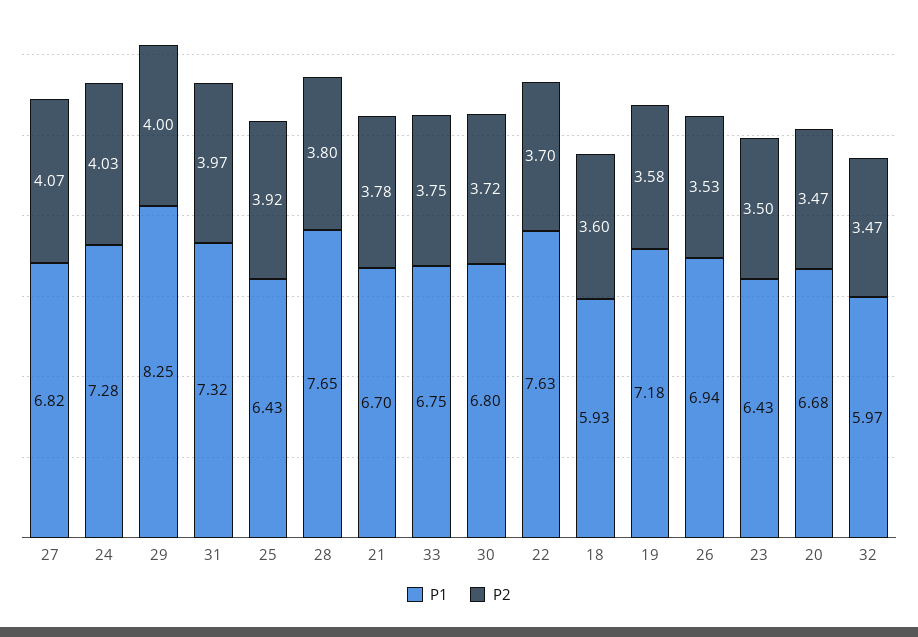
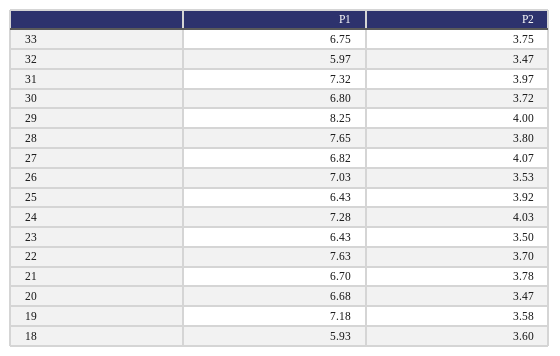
  {
    "P1": {
      "27": 6.82,
      "24": 7.28,
      "29": 8.25,
      "31": 7.32,
      "25": 6.43,
      "28": 7.65,
      "21": 6.7,
      "33": 6.75,
      "30": 6.8,
      "22": 7.63,
      "18": 5.93,
      "19": 7.18,
-     "26": 6.94,
+     "26": 7.03,
      "23": 6.43,
      "20": 6.68,
      "32": 5.97
    },
    "P2": {
      "27": 4.07,
      "24": 4.03,
      "29": 4,
      "31": 3.97,
      "25": 3.92,
      "28": 3.8,
      "21": 3.78,
      "33": 3.75,
      "30": 3.72,
      "22": 3.7,
      "18": 3.6,
      "19": 3.58,
      "26": 3.53,
      "23": 3.5,
      "20": 3.47,
      "32": 3.47
    }
  }

